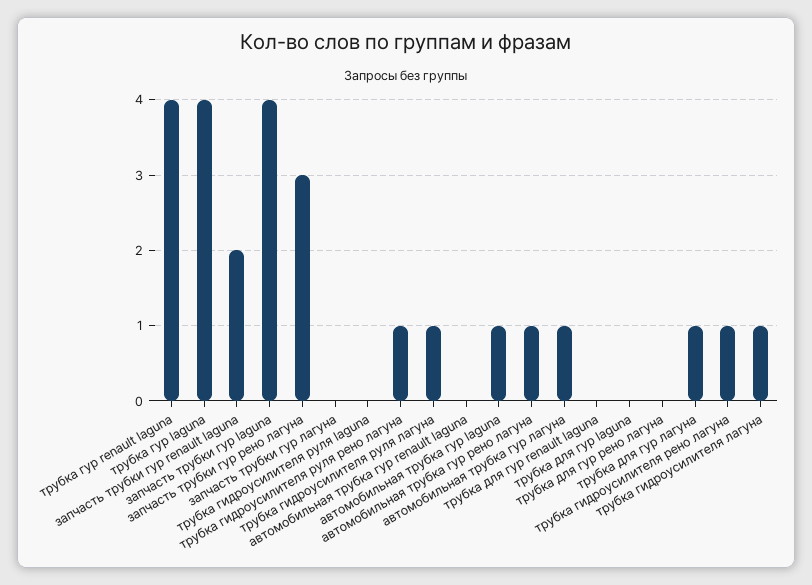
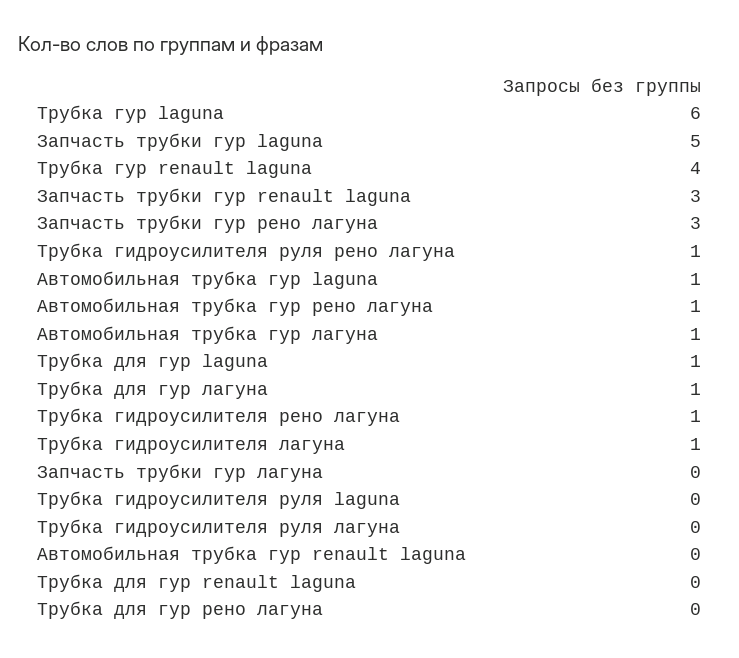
  {
    "трубка гур renault laguna": 4,
-   "трубка гур laguna": 4,
+   "трубка гур laguna": 6,
-   "запчасть трубки гур renault laguna": 2,
+   "запчасть трубки гур renault laguna": 3,
-   "запчасть трубки гур laguna": 4,
+   "запчасть трубки гур laguna": 5,
    "запчасть трубки гур рено лагуна": 3,
    "запчасть трубки гур лагуна": 0,
    "трубка гидроусилителя руля laguna": 0,
    "трубка гидроусилителя руля рено лагуна": 1,
-   "трубка гидроусилителя руля лагуна": 1,
+   "трубка гидроусилителя руля лагуна": 0,
    "автомобильная трубка гур renault laguna": 0,
    "автомобильная трубка гур laguna": 1,
    "автомобильная трубка гур рено лагуна": 1,
    "автомобильная трубка гур лагуна": 1,
    "трубка для гур renault laguna": 0,
-   "трубка для гур laguna": 0,
+   "трубка для гур laguna": 1,
    "трубка для гур рено лагуна": 0,
    "трубка для гур лагуна": 1,
    "трубка гидроусилителя рено лагуна": 1,
    "трубка гидроусилителя лагуна": 1
  }

